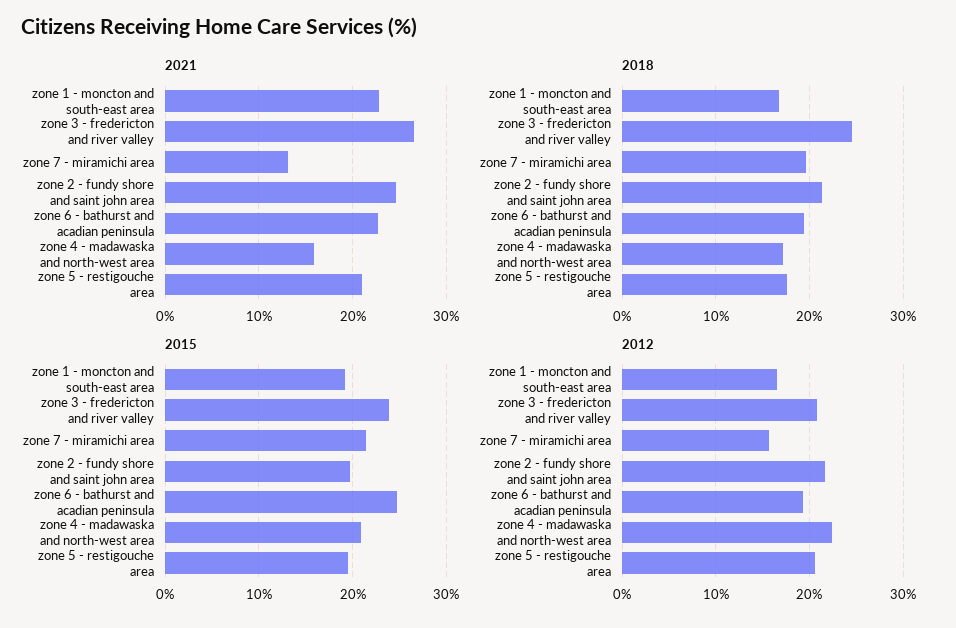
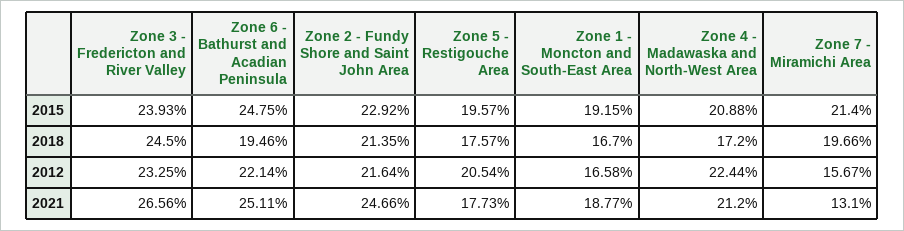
  {
    "2021": {
-     "zone 1 - moncton and south-east area": 23,
+     "zone 1 - moncton and south-east area": 18.77,
      "zone 3 - fredericton and river valley": 26.56,
      "zone 7 - miramichi area": 13.1,
      "zone 2 - fundy shore and saint john area": 24.66,
-     "zone 6 - bathurst and acadian peninsula": 23,
+     "zone 6 - bathurst and acadian peninsula": 25.11,
-     "zone 4 - madawaska and north-west area": 16,
+     "zone 4 - madawaska and north-west area": 21.2,
-     "zone 5 - restigouche area": 21
+     "zone 5 - restigouche area": 17.73
    },
    "2018": {
      "zone 1 - moncton and south-east area": 16.7,
      "zone 3 - fredericton and river valley": 24.5,
      "zone 7 - miramichi area": 19.66,
      "zone 2 - fundy shore and saint john area": 21.35,
      "zone 6 - bathurst and acadian peninsula": 19.46,
      "zone 4 - madawaska and north-west area": 17.2,
      "zone 5 - restigouche area": 17.57
    },
    "2015": {
      "zone 1 - moncton and south-east area": 19.15,
      "zone 3 - fredericton and river valley": 23.93,
      "zone 7 - miramichi area": 21.4,
-     "zone 2 - fundy shore and saint john area": 20,
+     "zone 2 - fundy shore and saint john area": 22.92,
      "zone 6 - bathurst and acadian peninsula": 24.75,
      "zone 4 - madawaska and north-west area": 20.88,
      "zone 5 - restigouche area": 19.57
    },
    "2012": {
      "zone 1 - moncton and south-east area": 16.58,
-     "zone 3 - fredericton and river valley": 21,
+     "zone 3 - fredericton and river valley": 23.25,
      "zone 7 - miramichi area": 15.67,
      "zone 2 - fundy shore and saint john area": 21.64,
-     "zone 6 - bathurst and acadian peninsula": 19,
+     "zone 6 - bathurst and acadian peninsula": 22.14,
      "zone 4 - madawaska and north-west area": 22.44,
      "zone 5 - restigouche area": 20.54
    }
  }

